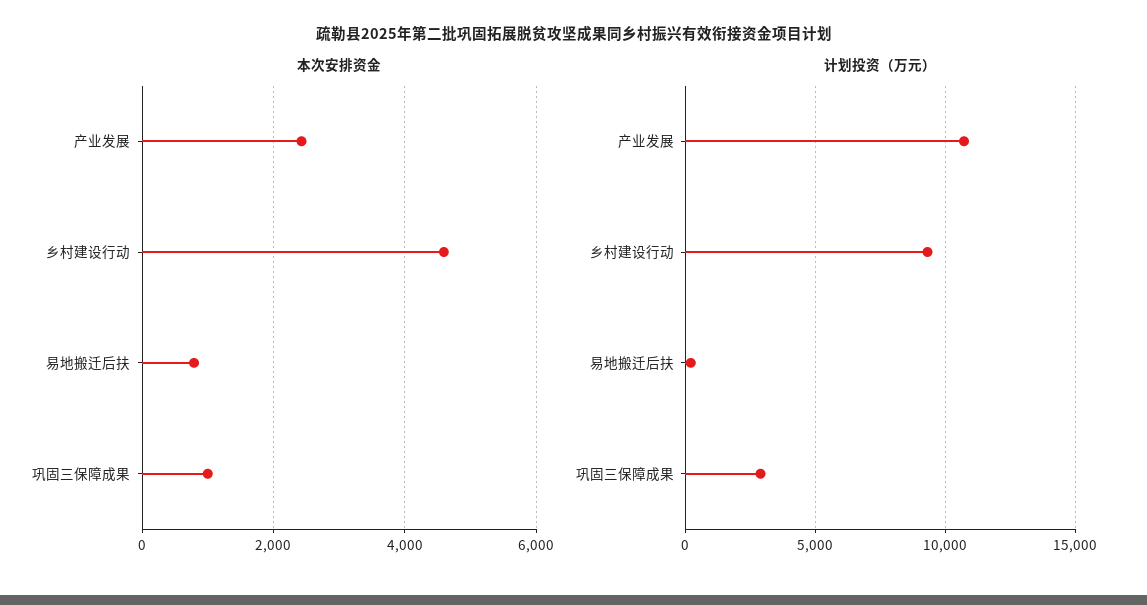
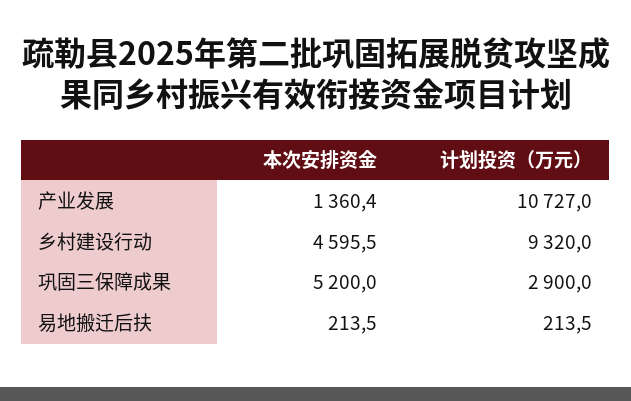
  {
    "本次安排资金": {
-     "产业发展": 2400,
+     "产业发展": 1360.4,
      "乡村建设行动": 4595.5,
-     "易地搬迁后扶": 800,
+     "易地搬迁后扶": 213.5,
-     "巩固三保障成果": 1000
+     "巩固三保障成果": 5200
    },
    "计划投资（万元）": {
      "产业发展": 10727,
      "乡村建设行动": 9320,
      "易地搬迁后扶": 213.5,
      "巩固三保障成果": 2900
    }
  }

